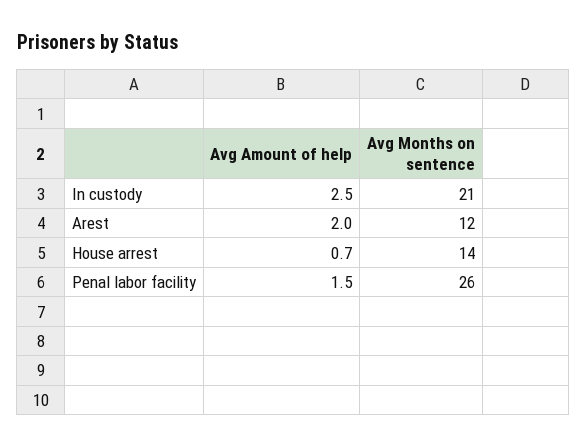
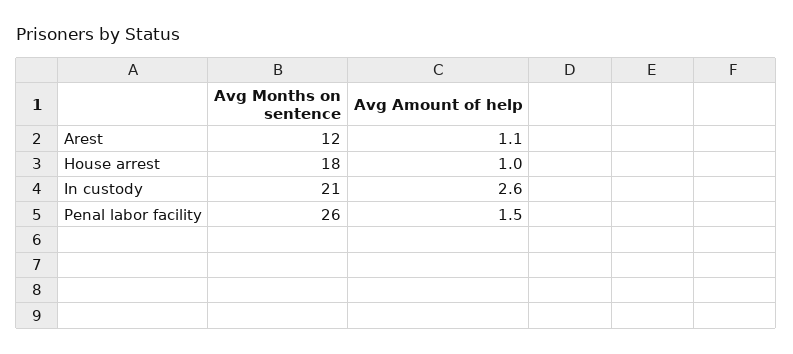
  {
    "Avg Amount of help": {
-     "In custody": 2.5,
+     "In custody": 2.6,
-     "Arest": 2,
+     "Arest": 1.1,
-     "House arrest": 0.7,
+     "House arrest": 1,
      "Penal labor facility": 1.5
    },
    "Avg Months on sentence": {
      "In custody": 21,
      "Arest": 12,
-     "House arrest": 14,
+     "House arrest": 18,
      "Penal labor facility": 26
    }
  }

